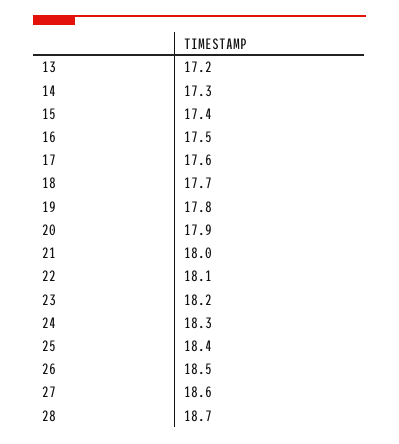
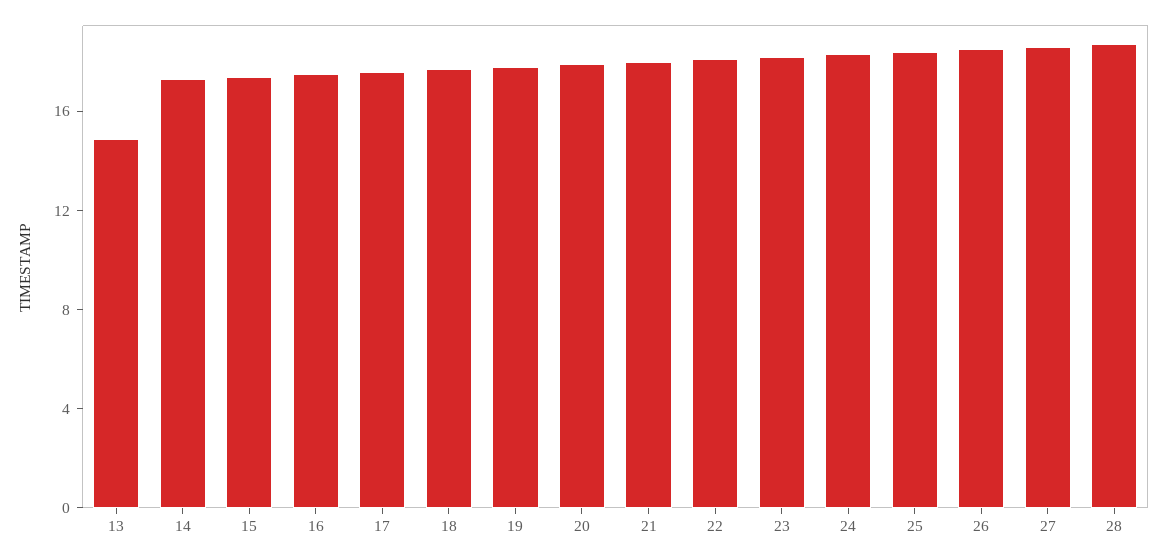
  {
-   "13": 17.2,
+   "13": 15,
    "14": 17.3,
    "15": 17.4,
    "16": 17.5,
    "17": 17.6,
    "18": 17.7,
    "19": 17.8,
    "20": 17.9,
    "21": 18,
    "22": 18.1,
    "23": 18.2,
    "24": 18.3,
    "25": 18.4,
    "26": 18.5,
    "27": 18.6,
    "28": 18.7
  }

